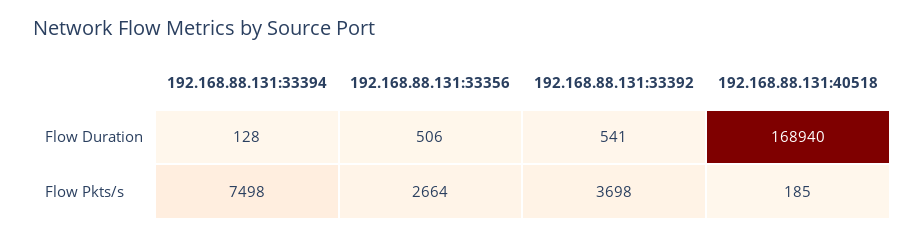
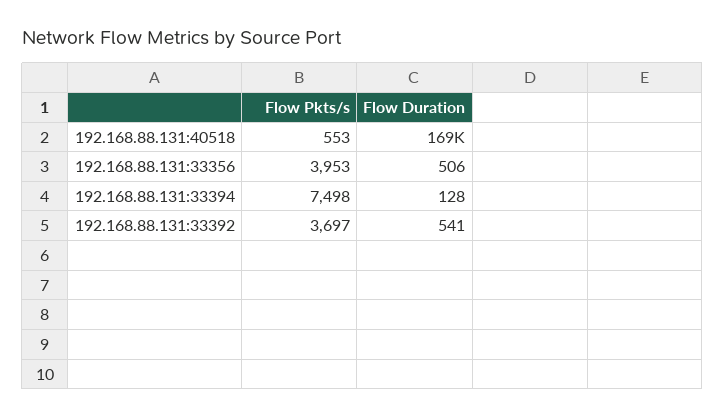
  {
    "192.168.88.131:33394": {
      "Flow Duration": 128,
      "Flow Pkts/s": 7498
    },
    "192.168.88.131:33356": {
      "Flow Duration": 506,
-     "Flow Pkts/s": 2664
+     "Flow Pkts/s": 3953
    },
    "192.168.88.131:33392": {
      "Flow Duration": 541,
-     "Flow Pkts/s": 3698
+     "Flow Pkts/s": 3697
    },
    "192.168.88.131:40518": {
      "Flow Duration": 168940,
-     "Flow Pkts/s": 185
+     "Flow Pkts/s": 553
    }
  }

